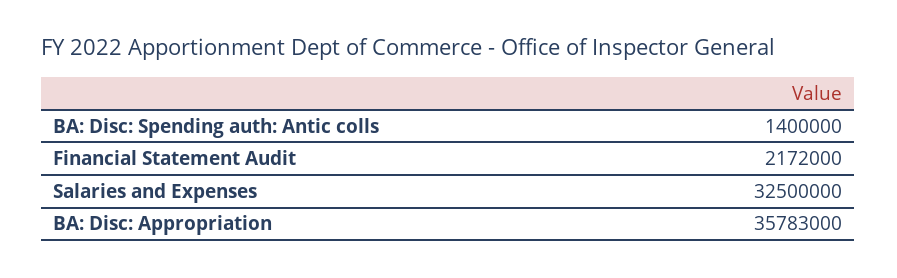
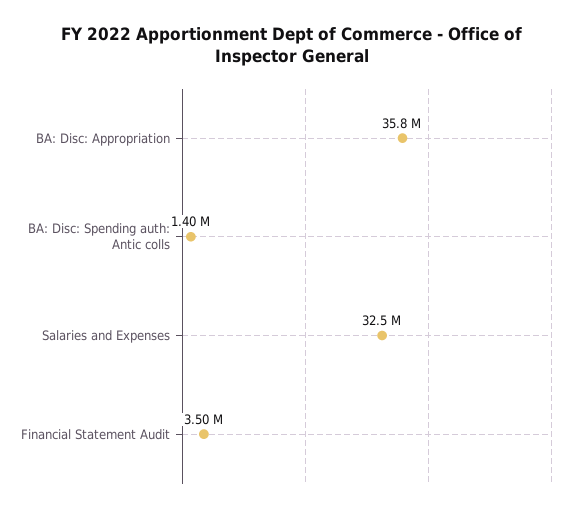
  {
    "BA: Disc: Spending auth: Antic colls": 1400000,
-   "Financial Statement Audit": 2172000,
+   "Financial Statement Audit": 3500000,
    "Salaries and Expenses": 32500000,
    "BA: Disc: Appropriation": 35783000
  }

